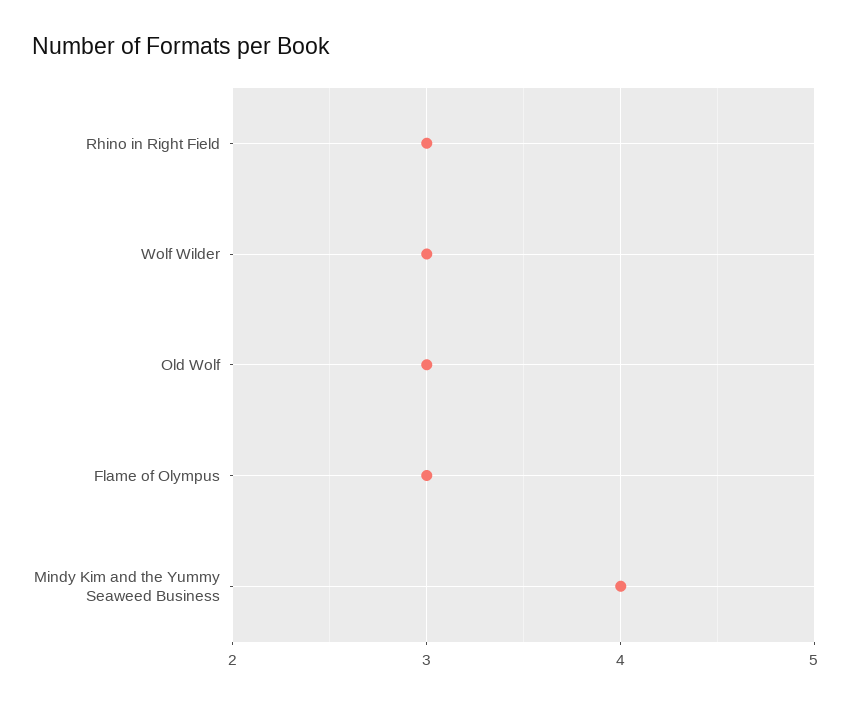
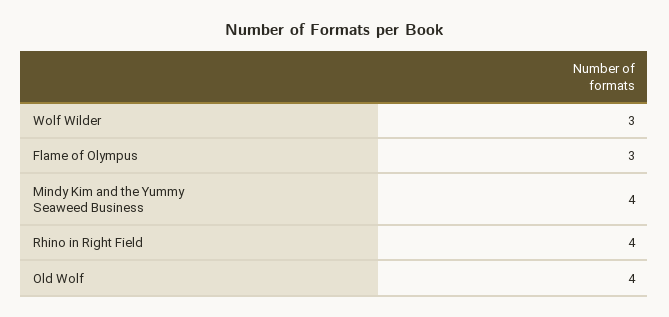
  {
-   "Rhino in Right Field": 3,
+   "Rhino in Right Field": 4,
    "Wolf Wilder": 3,
-   "Old Wolf": 3,
+   "Old Wolf": 4,
    "Flame of Olympus": 3,
    "Mindy Kim and the Yummy Seaweed Business": 4
  }

